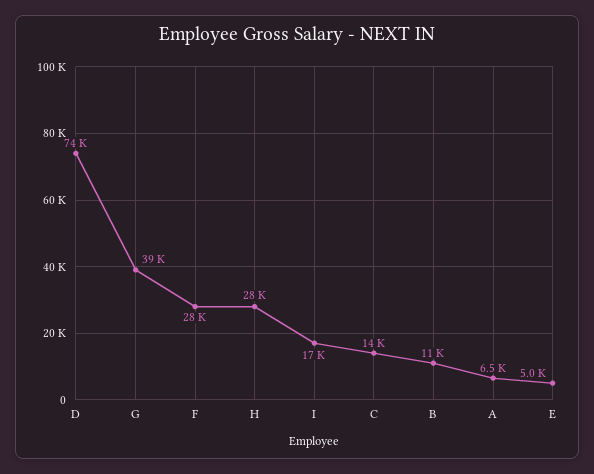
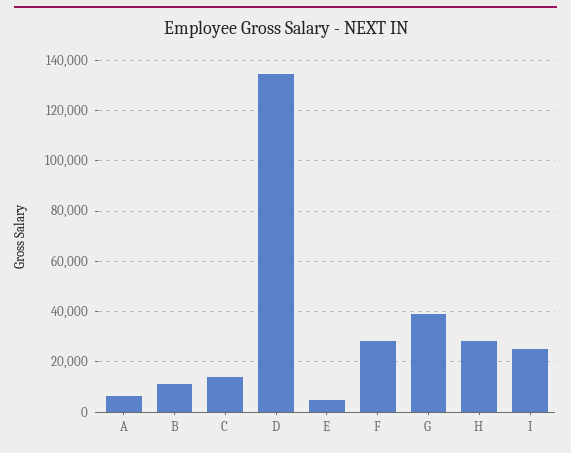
  {
-   "D": 74000,
+   "D": 135000,
    "G": 39000,
    "F": 28000,
    "H": 28000,
-   "I": 17000,
+   "I": 25000,
    "C": 14000,
    "B": 11000,
    "A": 6500,
    "E": 5000
  }

